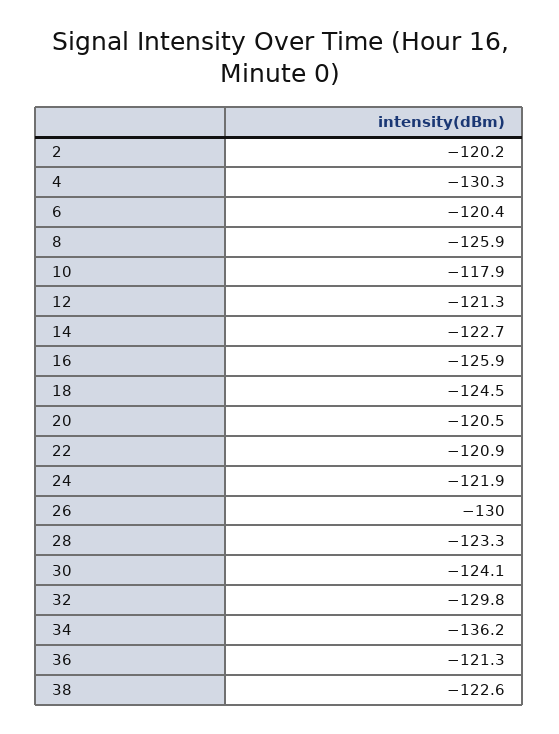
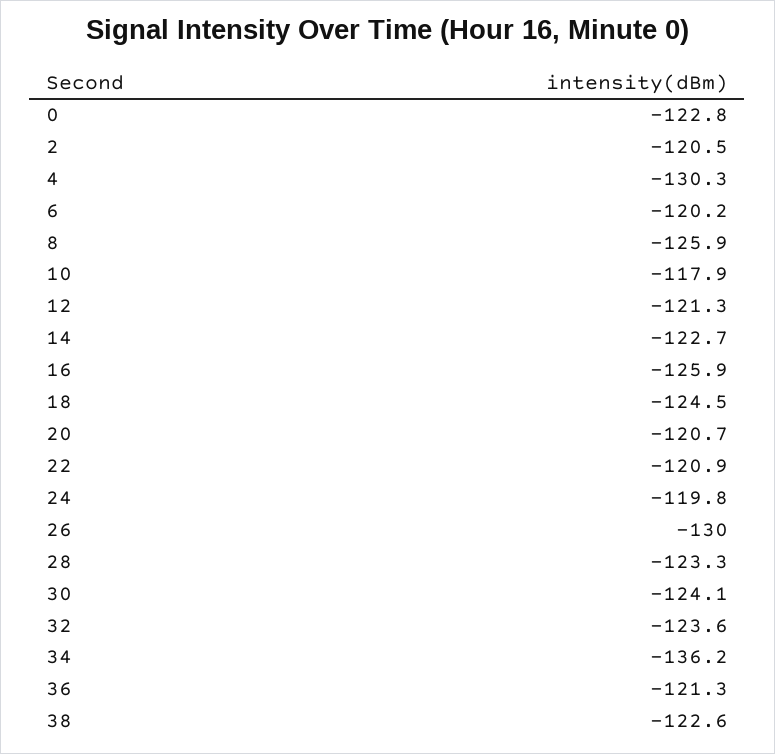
  {
-   "2": -120.2,
+   "2": -120.5,
    "4": -130.3,
-   "6": -120.4,
+   "6": -120.2,
    "8": -125.9,
    "10": -117.9,
    "12": -121.3,
    "14": -122.7,
    "16": -125.9,
    "18": -124.5,
-   "20": -120.5,
+   "20": -120.7,
    "22": -120.9,
-   "24": -121.9,
+   "24": -119.8,
    "26": -130,
    "28": -123.3,
    "30": -124.1,
-   "32": -129.8,
+   "32": -123.6,
    "34": -136.2,
    "36": -121.3,
-   "38": -122.6
+   "38": -122.6,
+   "0": -122.8
  }

